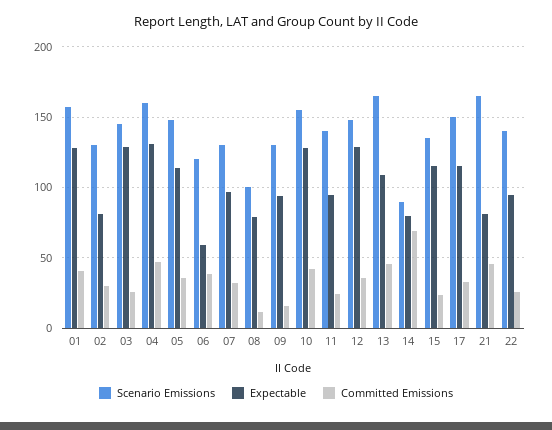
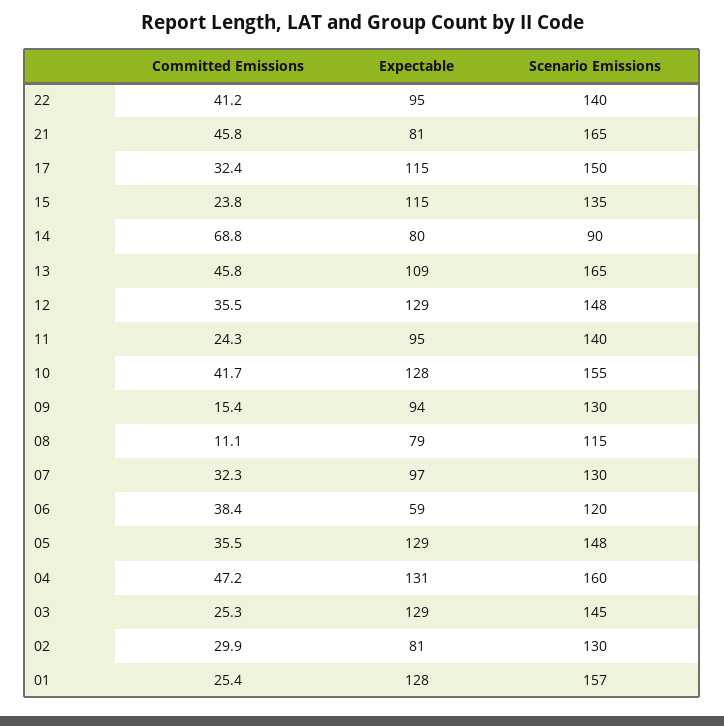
  {
    "Scenario Emissions": {
      "01": 157,
      "02": 130,
      "03": 145,
      "04": 160,
      "05": 148,
      "06": 120,
      "07": 130,
-     "08": 100,
+     "08": 115,
      "09": 130,
      "10": 155,
      "11": 140,
      "12": 148,
      "13": 165,
      "14": 90,
      "15": 135,
      "17": 150,
      "21": 165,
      "22": 140
    },
    "Expectable": {
      "01": 128,
      "02": 81,
      "03": 129,
      "04": 131,
-     "05": 115,
+     "05": 129,
      "06": 59,
      "07": 97,
      "08": 79,
      "09": 94,
      "10": 128,
      "11": 95,
      "12": 129,
      "13": 109,
      "14": 80,
      "15": 115,
      "17": 115,
      "21": 81,
      "22": 95
    },
    "Committed Emissions": {
-     "01": 40,
+     "01": 25.4,
      "02": 29.9,
      "03": 25.3,
      "04": 47.2,
      "05": 35.5,
      "06": 38.4,
      "07": 32.3,
      "08": 11.1,
      "09": 15.4,
      "10": 41.7,
      "11": 24.3,
      "12": 35.5,
      "13": 45.8,
      "14": 68.8,
      "15": 23.8,
      "17": 32.4,
      "21": 45.8,
-     "22": 25
+     "22": 41.2
    }
  }

